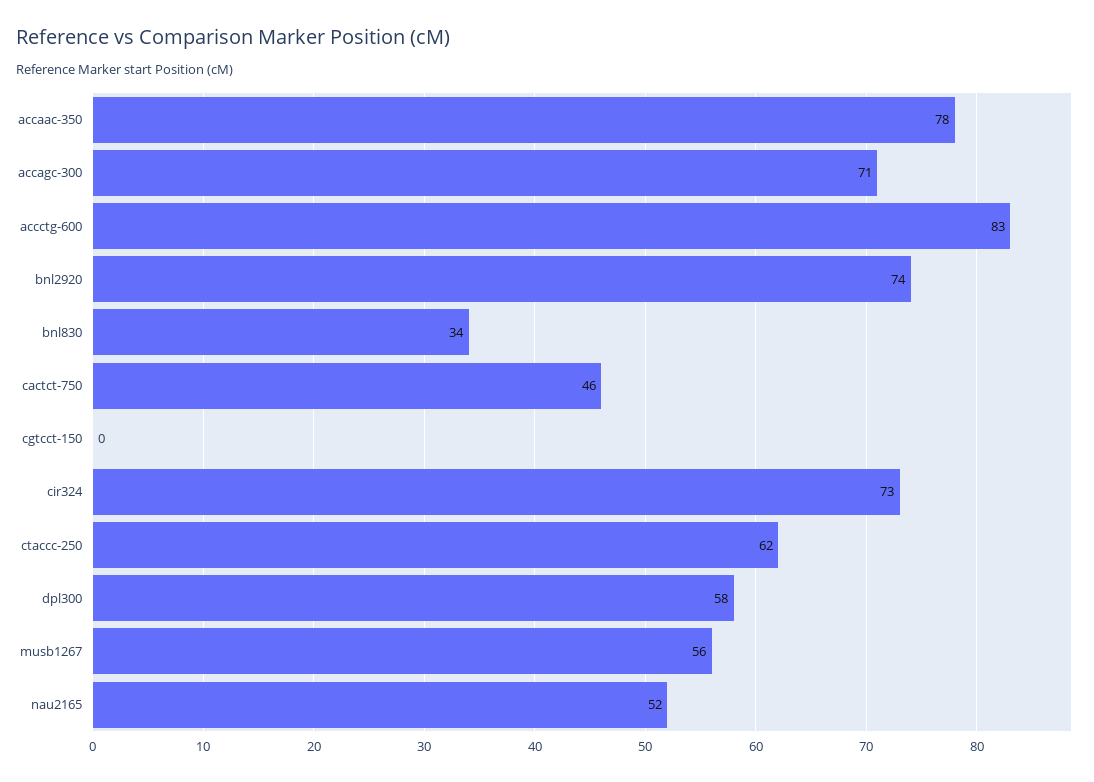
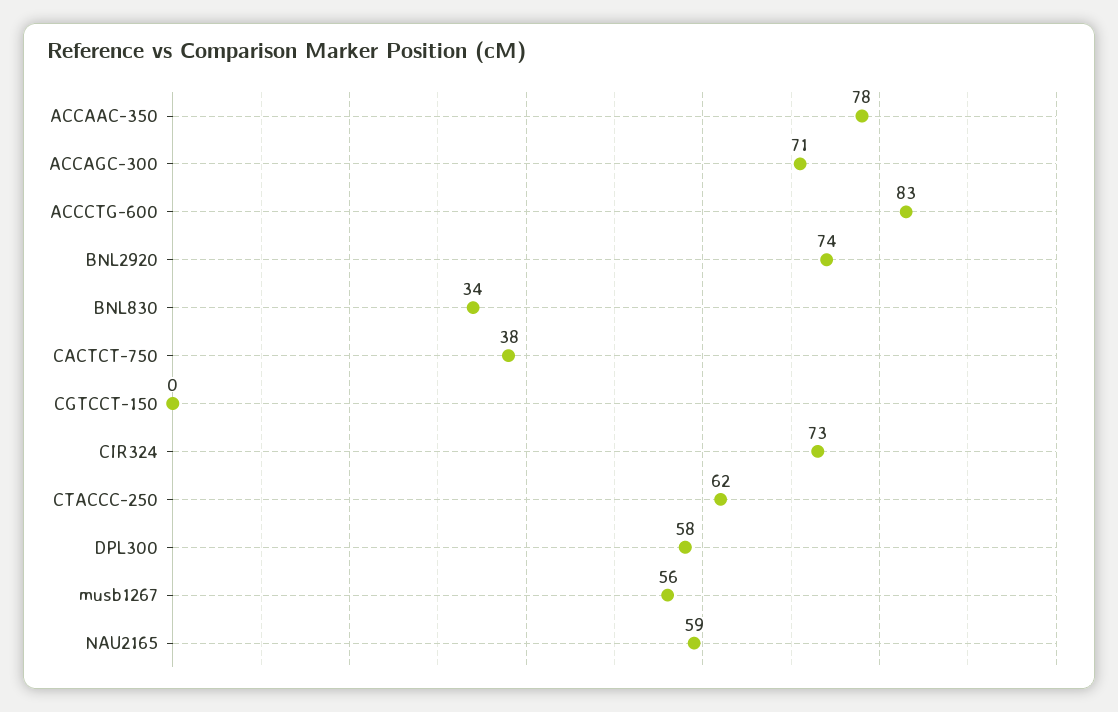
  {
    "accaac-350": 78,
    "accagc-300": 71,
    "accctg-600": 83,
    "bnl2920": 74,
    "bnl830": 34,
-   "cactct-750": 46,
+   "cactct-750": 38,
    "cgtcct-150": 0,
    "cir324": 73,
    "ctaccc-250": 62,
    "dpl300": 58,
    "musb1267": 56,
-   "nau2165": 52
+   "nau2165": 59
  }

